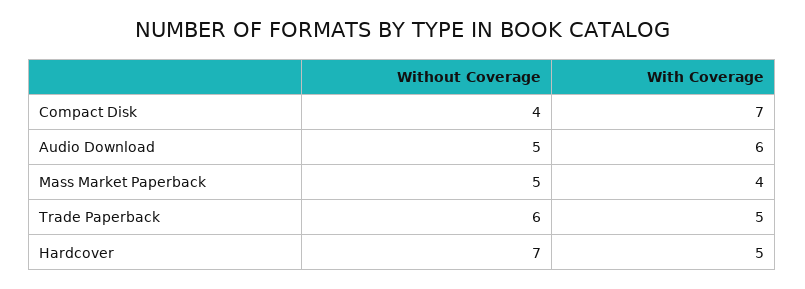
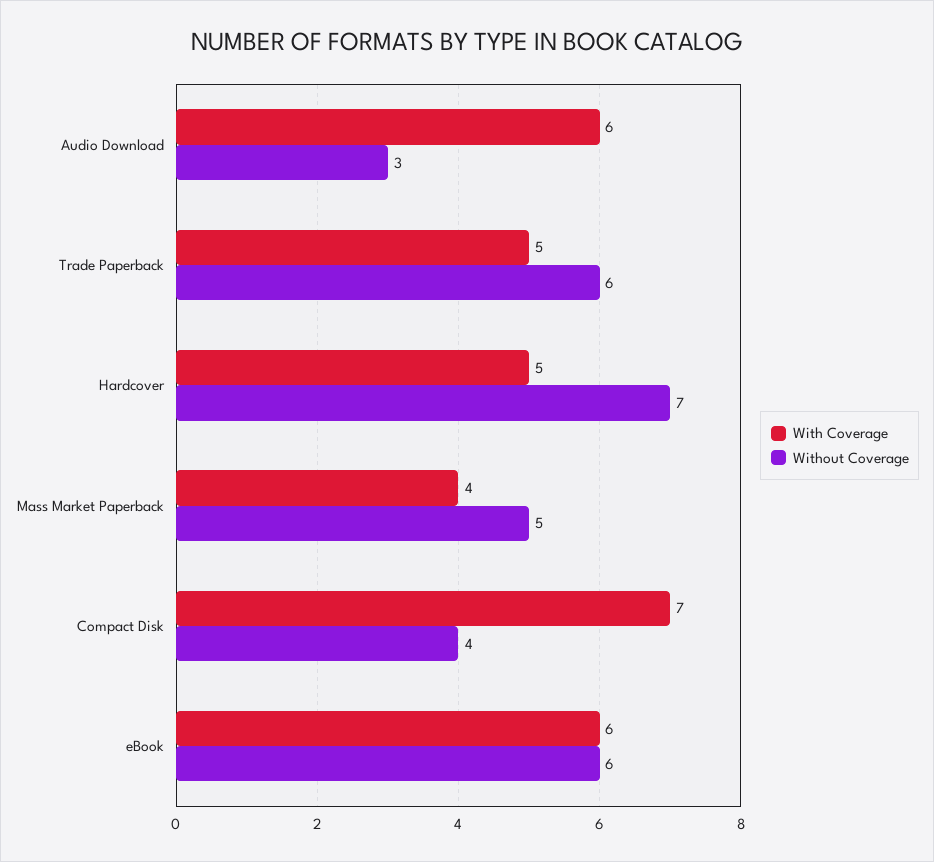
  {
    "Without Coverage": {
      "Compact Disk": 4,
-     "Audio Download": 5,
+     "Audio Download": 3,
      "Mass Market Paperback": 5,
      "Trade Paperback": 6,
-     "Hardcover": 7
+     "Hardcover": 7,
+     "eBook": 6
    },
    "With Coverage": {
      "Compact Disk": 7,
      "Audio Download": 6,
      "Mass Market Paperback": 4,
      "Trade Paperback": 5,
-     "Hardcover": 5
+     "Hardcover": 5,
+     "eBook": 6
    }
  }

